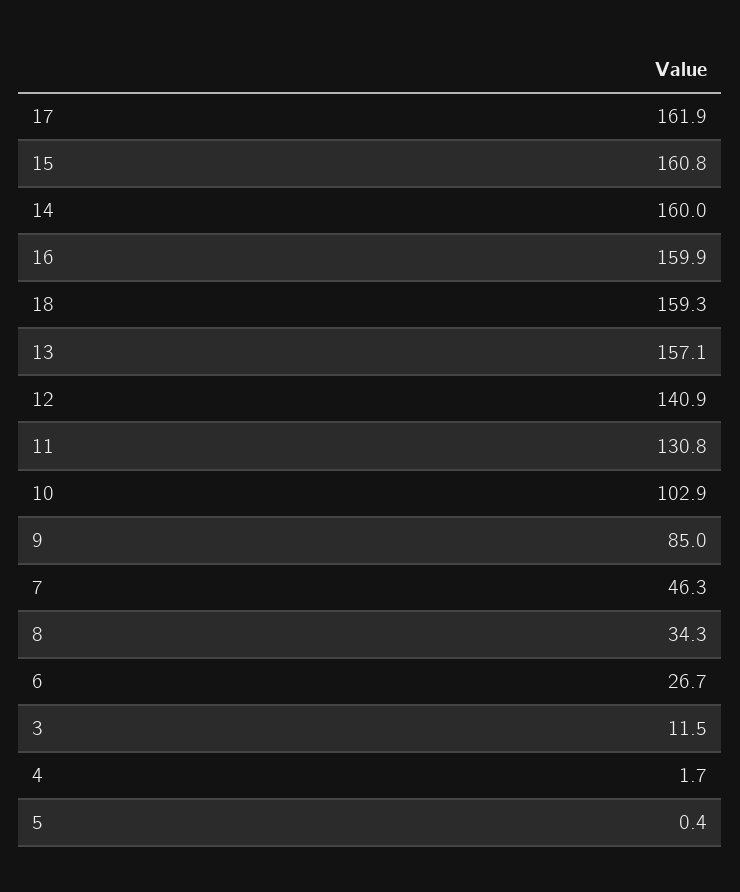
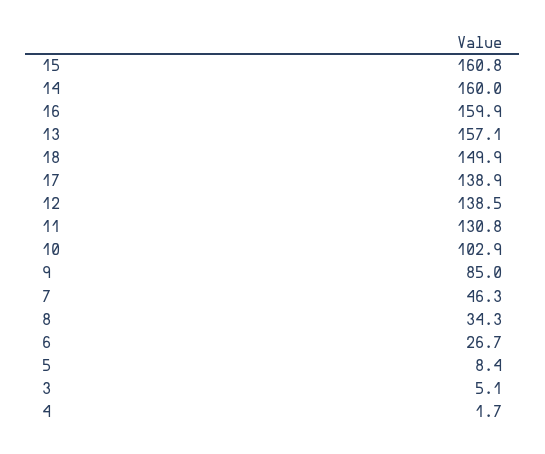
  {
-   "17": 161.9,
+   "17": 138.9,
    "15": 160.8,
    "14": 160,
    "16": 159.9,
-   "18": 159.3,
+   "18": 149.9,
    "13": 157.1,
-   "12": 140.9,
+   "12": 138.5,
    "11": 130.8,
    "10": 102.9,
    "9": 85,
    "7": 46.3,
    "8": 34.3,
    "6": 26.7,
-   "3": 11.5,
+   "3": 5.1,
    "4": 1.7,
-   "5": 0.4
+   "5": 8.4
  }

